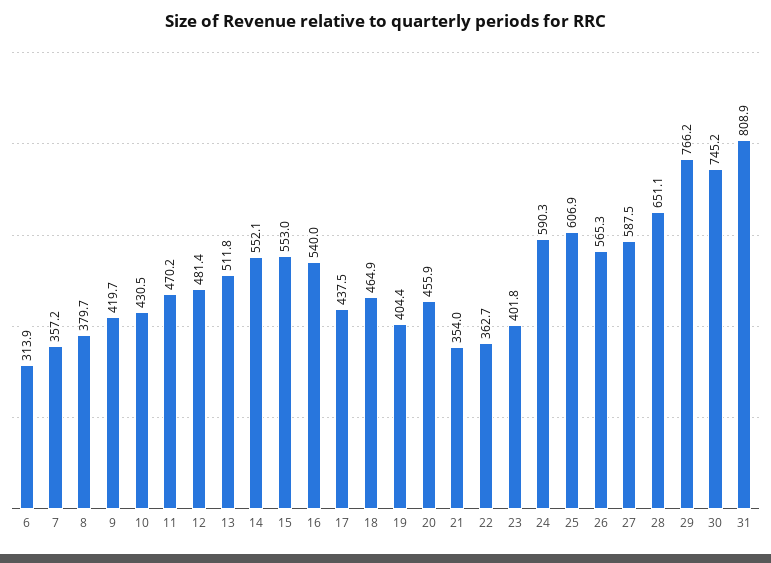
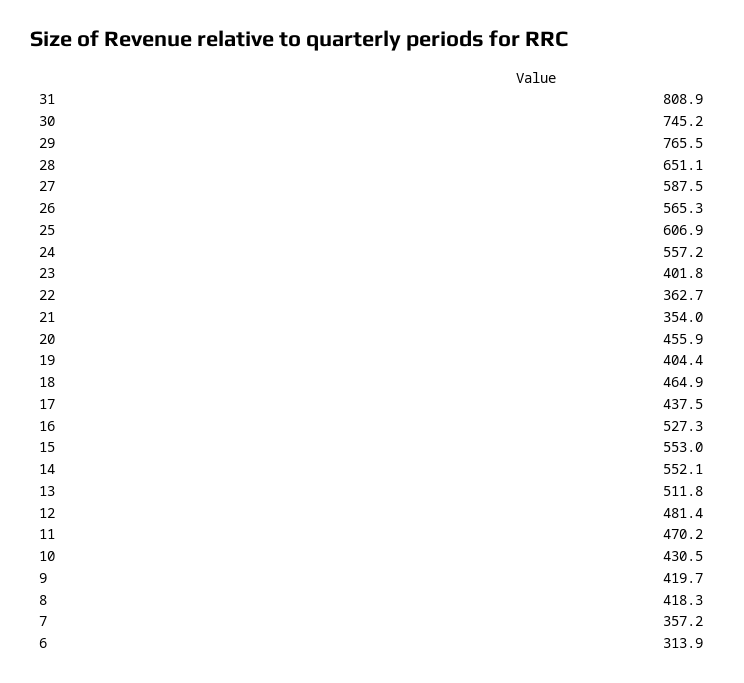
  {
    "6": 313.9,
    "7": 357.2,
-   "8": 379.7,
+   "8": 418.3,
    "9": 419.7,
    "10": 430.5,
    "11": 470.2,
    "12": 481.4,
    "13": 511.8,
    "14": 552.1,
    "15": 553,
-   "16": 540,
+   "16": 527.3,
    "17": 437.5,
    "18": 464.9,
    "19": 404.4,
    "20": 455.9,
    "21": 354,
    "22": 362.7,
    "23": 401.8,
-   "24": 590.3,
+   "24": 557.2,
    "25": 606.9,
    "26": 565.3,
    "27": 587.5,
    "28": 651.1,
-   "29": 766.2,
+   "29": 765.5,
    "30": 745.2,
    "31": 808.9
  }

